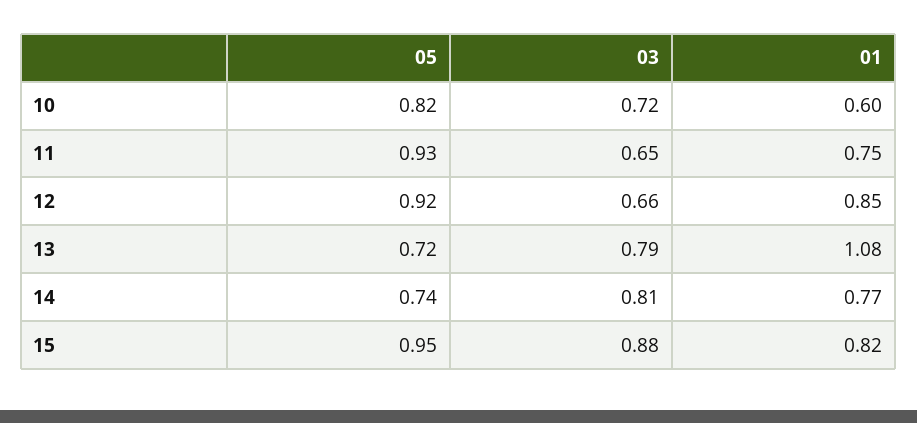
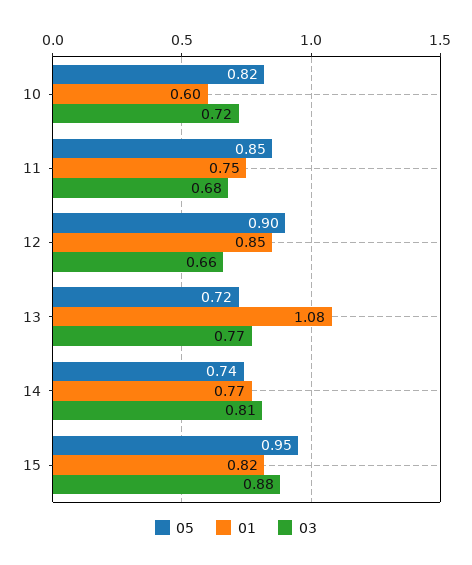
  {
    "05": {
      "10": 0.82,
-     "11": 0.93,
+     "11": 0.85,
-     "12": 0.92,
+     "12": 0.9,
      "13": 0.72,
      "14": 0.74,
      "15": 0.95
    },
    "03": {
      "10": 0.72,
-     "11": 0.65,
+     "11": 0.68,
      "12": 0.66,
-     "13": 0.79,
+     "13": 0.77,
      "14": 0.81,
      "15": 0.88
    },
    "01": {
      "10": 0.6,
      "11": 0.75,
      "12": 0.85,
      "13": 1.08,
      "14": 0.77,
      "15": 0.82
    }
  }

